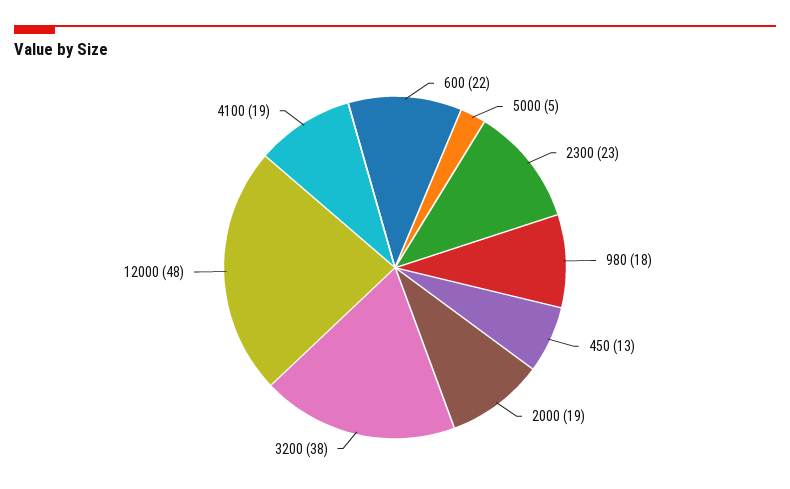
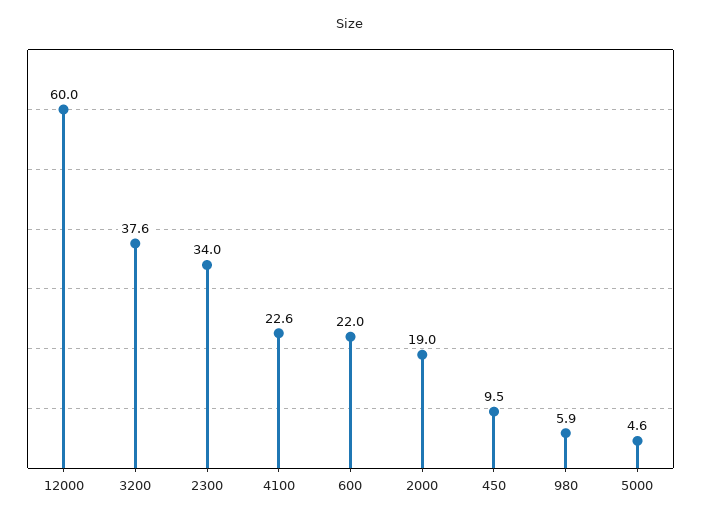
  {
    "600": 22,
    "5000": 4.6,
-   "2300": 23,
+   "2300": 34,
-   "980": 18,
+   "980": 5.9,
-   "450": 13,
+   "450": 9.5,
    "2000": 19,
    "3200": 37.6,
-   "12000": 48,
+   "12000": 60,
-   "4100": 19
+   "4100": 22.6
  }

